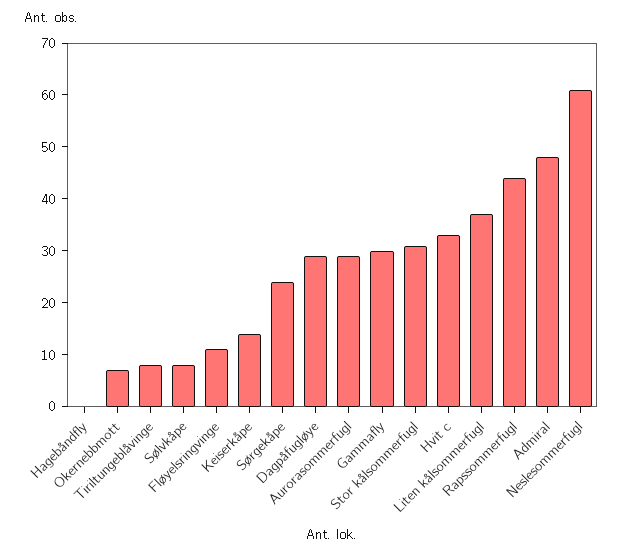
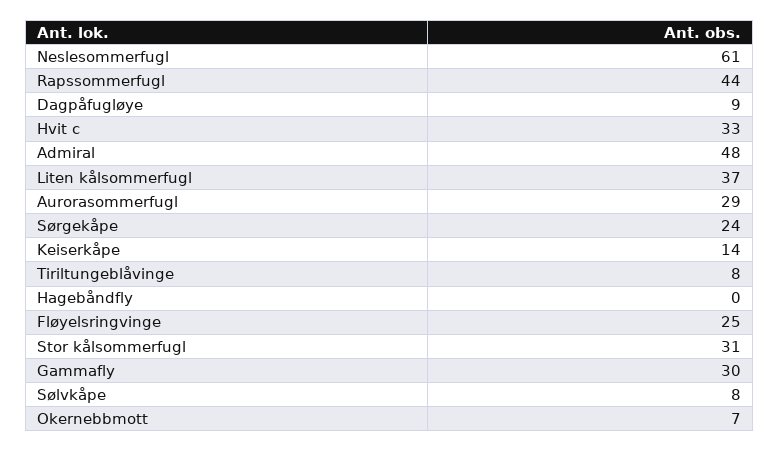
  {
    "Hagebåndfly": 0,
    "Okernebbmott": 7,
    "Tiriltungeblåvinge": 8,
    "Sølvkåpe": 8,
-   "Fløyelsringvinge": 10,
+   "Fløyelsringvinge": 25,
    "Keiserkåpe": 14,
    "Sørgekåpe": 24,
-   "Dagpåfugløye": 30,
+   "Dagpåfugløye": 9,
    "Aurorasommerfugl": 29,
    "Gammafly": 30,
    "Stor kålsommerfugl": 31,
    "Hvit c": 33,
    "Liten kålsommerfugl": 37,
    "Rapssommerfugl": 44,
    "Admiral": 48,
    "Neslesommerfugl": 61
  }

